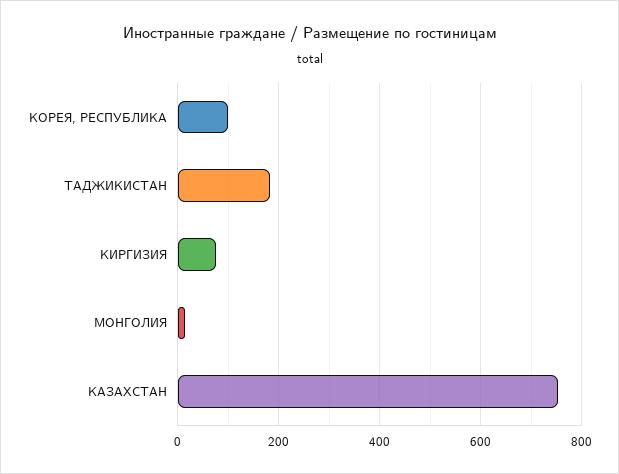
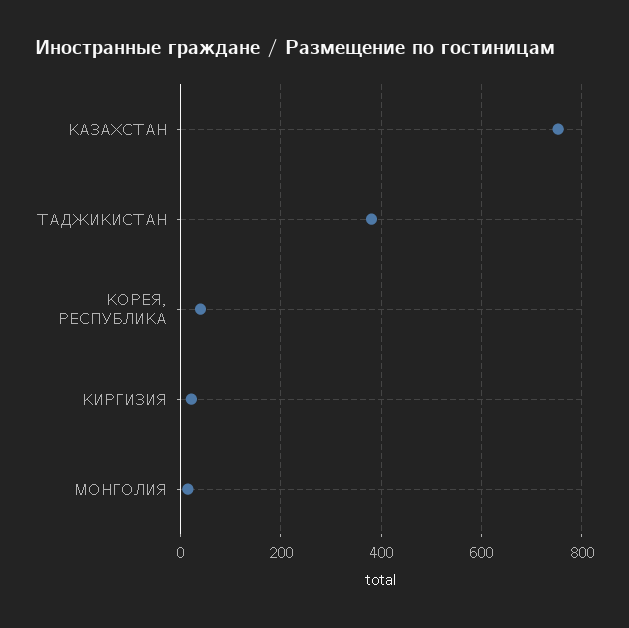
  {
-   "КОРЕЯ, РЕСПУБЛИКА": 100,
+   "КОРЕЯ, РЕСПУБЛИКА": 40,
-   "ТАДЖИКИСТАН": 180,
+   "ТАДЖИКИСТАН": 380,
-   "КИРГИЗИЯ": 80,
+   "КИРГИЗИЯ": 20,
    "МОНГОЛИЯ": 20,
    "КАЗАХСТАН": 760
  }

